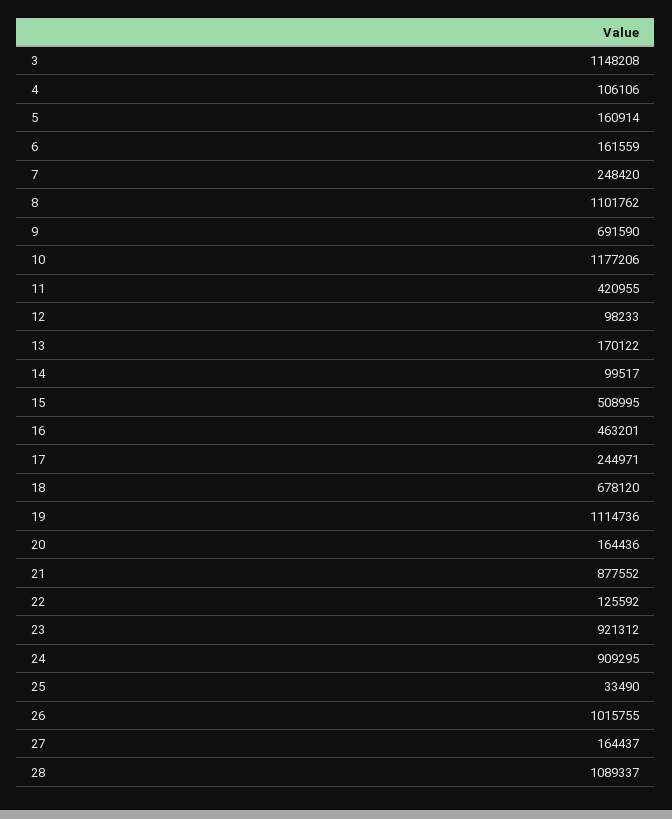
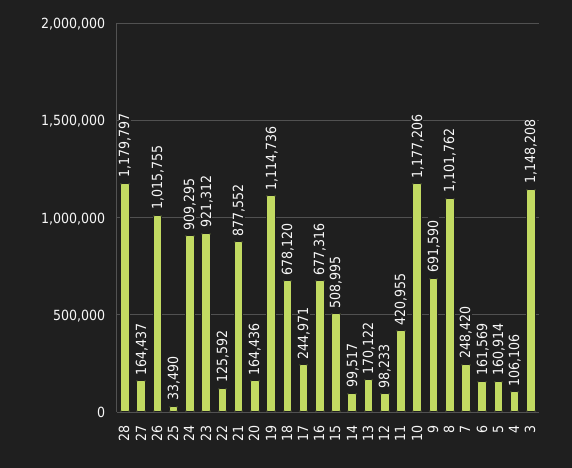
  {
    "3": 1148208,
    "4": 106106,
    "5": 160914,
-   "6": 161559,
+   "6": 161569,
    "7": 248420,
    "8": 1101762,
    "9": 691590,
    "10": 1177206,
    "11": 420955,
    "12": 98233,
    "13": 170122,
    "14": 99517,
    "15": 508995,
-   "16": 463201,
+   "16": 677316,
    "17": 244971,
    "18": 678120,
    "19": 1114736,
    "20": 164436,
    "21": 877552,
    "22": 125592,
    "23": 921312,
    "24": 909295,
    "25": 33490,
    "26": 1015755,
    "27": 164437,
-   "28": 1089337
+   "28": 1179797
  }

